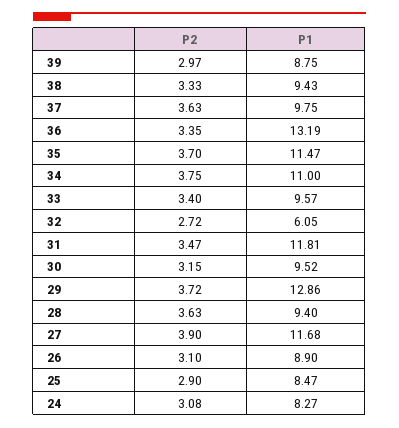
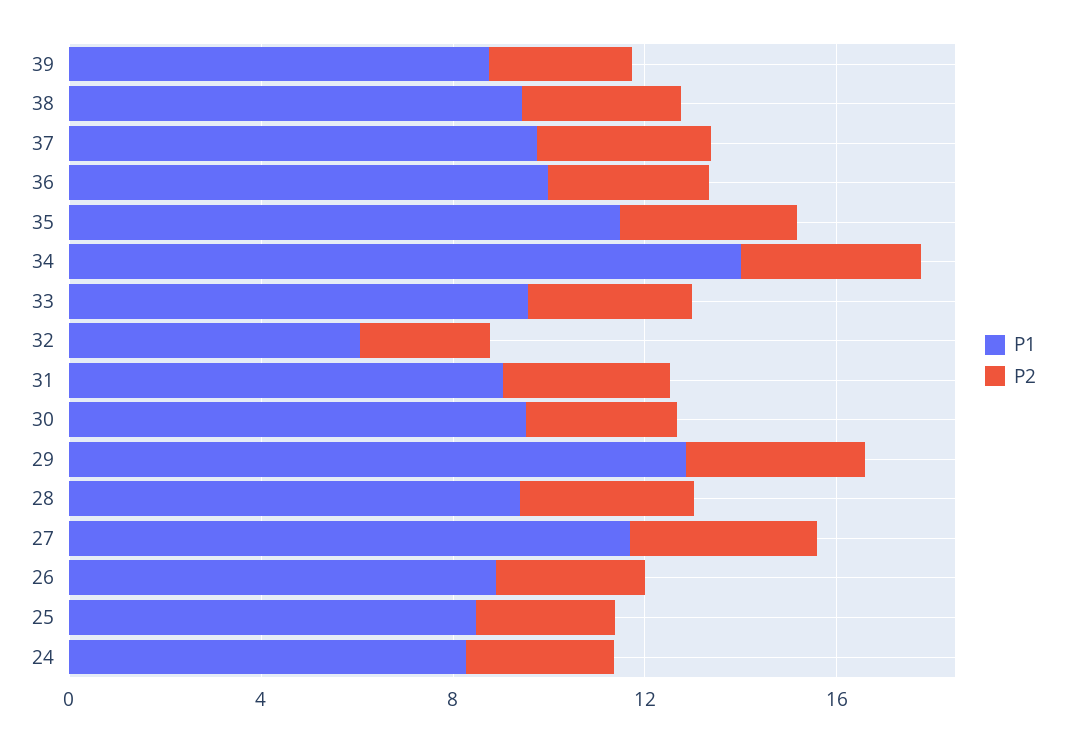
  {
    "P2": {
      "39": 2.97,
      "38": 3.33,
      "37": 3.63,
      "36": 3.35,
      "35": 3.7,
      "34": 3.75,
      "33": 3.4,
      "32": 2.72,
      "31": 3.47,
      "30": 3.15,
      "29": 3.72,
      "28": 3.63,
      "27": 3.9,
      "26": 3.1,
      "25": 2.9,
      "24": 3.08
    },
    "P1": {
      "39": 8.75,
      "38": 9.43,
      "37": 9.75,
-     "36": 13.19,
+     "36": 10,
      "35": 11.47,
-     "34": 11,
+     "34": 14,
      "33": 9.57,
      "32": 6.05,
-     "31": 11.81,
+     "31": 9,
      "30": 9.52,
      "29": 12.86,
      "28": 9.4,
      "27": 11.68,
      "26": 8.9,
      "25": 8.47,
      "24": 8.27
    }
  }

